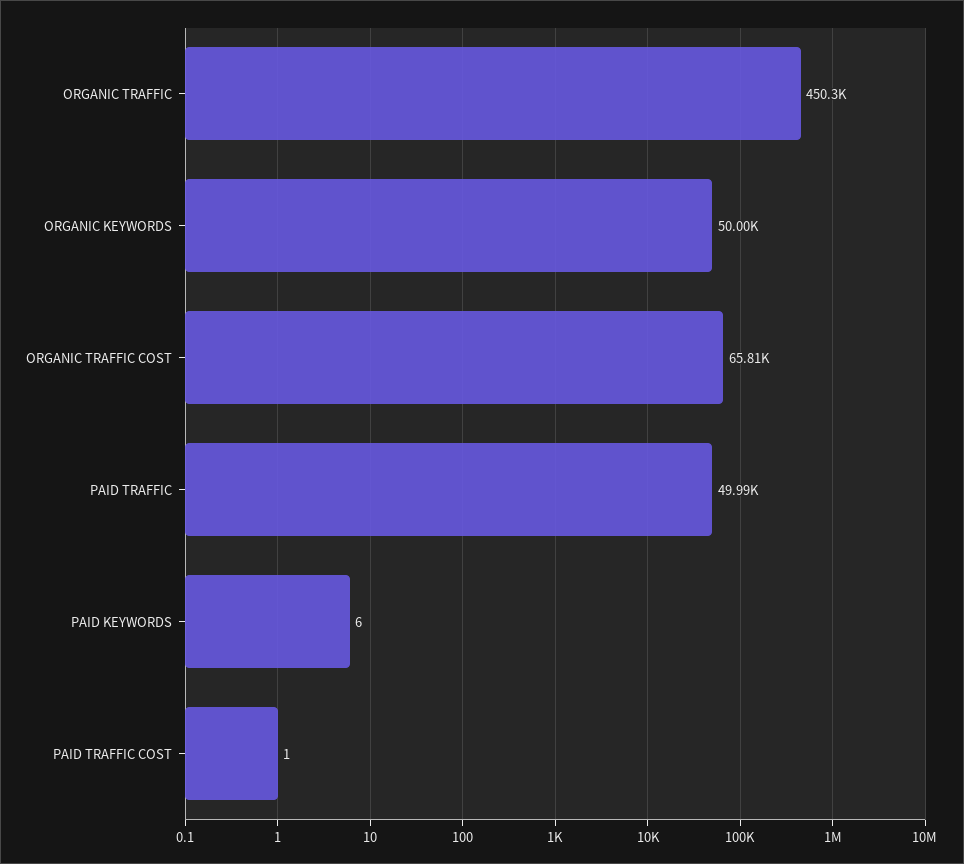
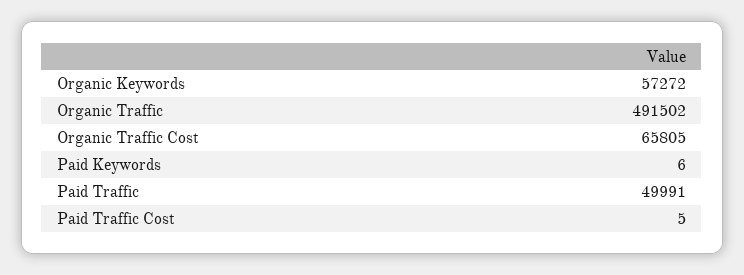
  {
-   "ORGANIC TRAFFIC": 450300,
+   "ORGANIC TRAFFIC": 491502,
-   "ORGANIC KEYWORDS": 50000,
+   "ORGANIC KEYWORDS": 57272,
    "ORGANIC TRAFFIC COST": 65805,
    "PAID TRAFFIC": 49991,
    "PAID KEYWORDS": 6,
-   "PAID TRAFFIC COST": 1
+   "PAID TRAFFIC COST": 5
  }

